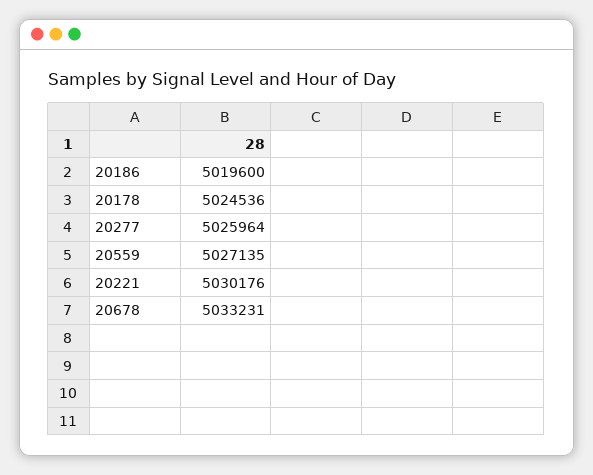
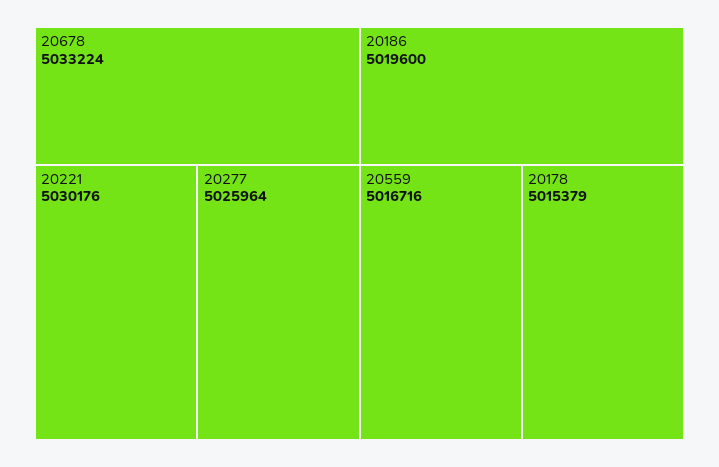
  {
    "20186": 5019600,
-   "20178": 5024536,
+   "20178": 5015379,
    "20277": 5025964,
-   "20559": 5027135,
+   "20559": 5016716,
    "20221": 5030176,
-   "20678": 5033231
+   "20678": 5033224
  }

